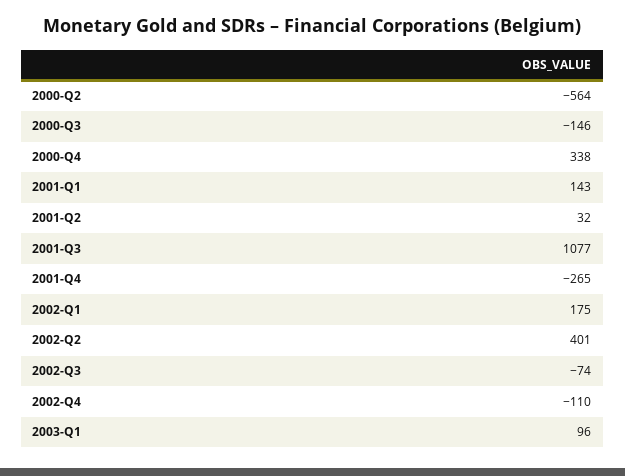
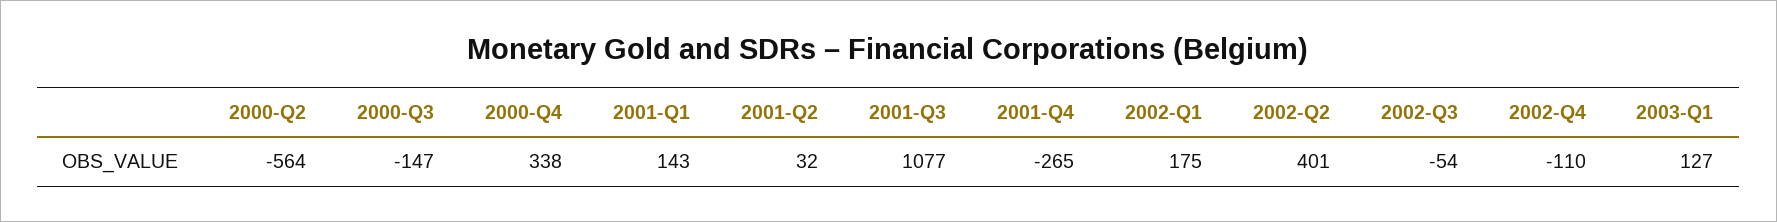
  {
    "2000-Q2": -564,
-   "2000-Q3": -146,
+   "2000-Q3": -147,
    "2000-Q4": 338,
    "2001-Q1": 143,
    "2001-Q2": 32,
    "2001-Q3": 1077,
    "2001-Q4": -265,
    "2002-Q1": 175,
    "2002-Q2": 401,
-   "2002-Q3": -74,
+   "2002-Q3": -54,
    "2002-Q4": -110,
-   "2003-Q1": 96
+   "2003-Q1": 127
  }

